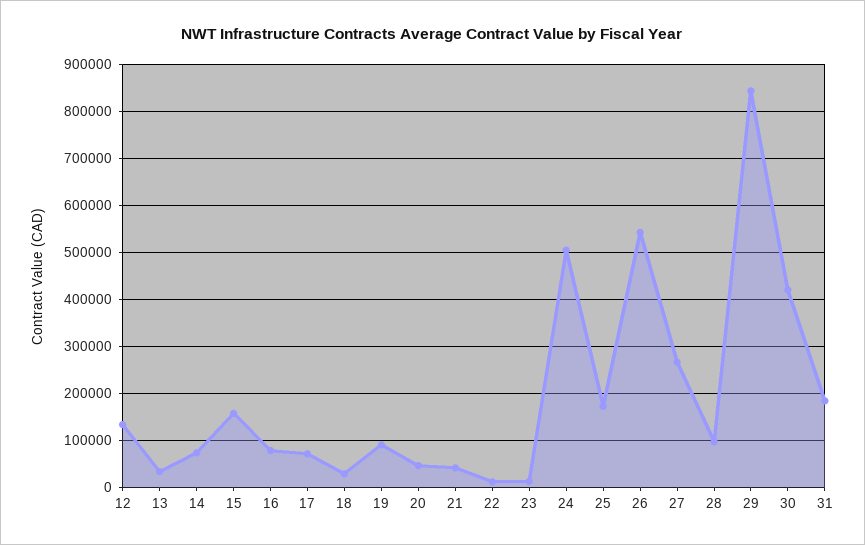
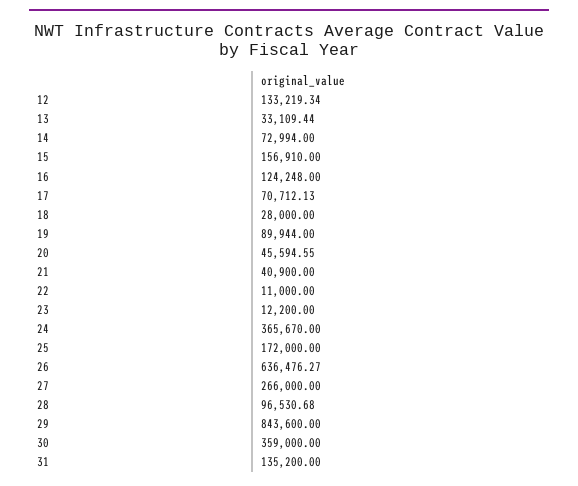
  {
    "12": 133219.34,
    "13": 33109.44,
    "14": 72994,
    "15": 156910,
-   "16": 80000,
+   "16": 124248,
    "17": 70712.13,
    "18": 28000,
    "19": 89944,
    "20": 45594.55,
    "21": 40900,
    "22": 11000,
    "23": 12200,
-   "24": 500000,
+   "24": 365670,
    "25": 172000,
-   "26": 540000,
+   "26": 636476.27,
    "27": 266000,
    "28": 96530.68,
    "29": 843600,
-   "30": 420000,
+   "30": 359000,
-   "31": 180000
+   "31": 135200
  }

